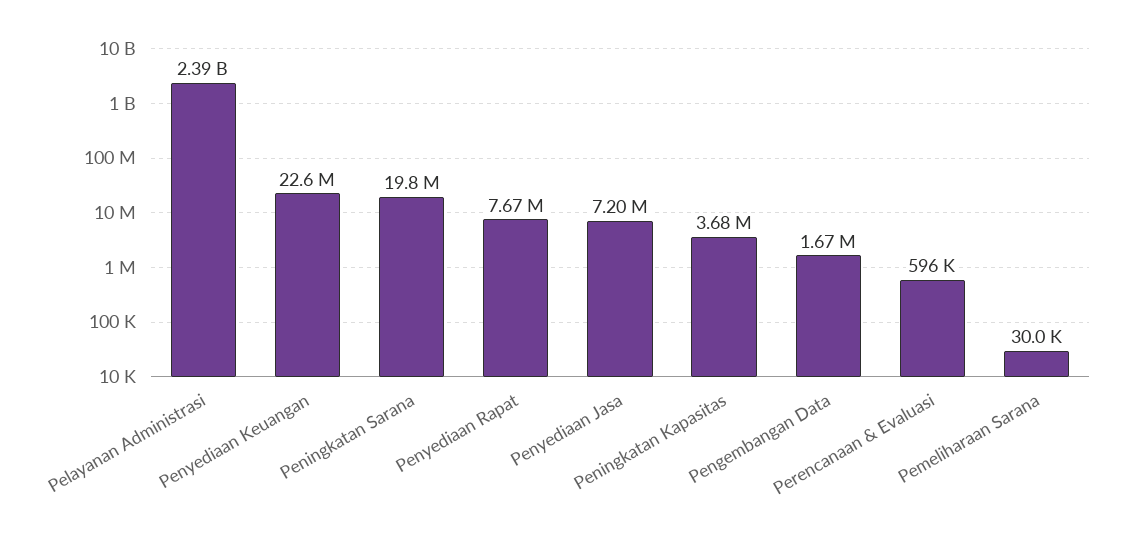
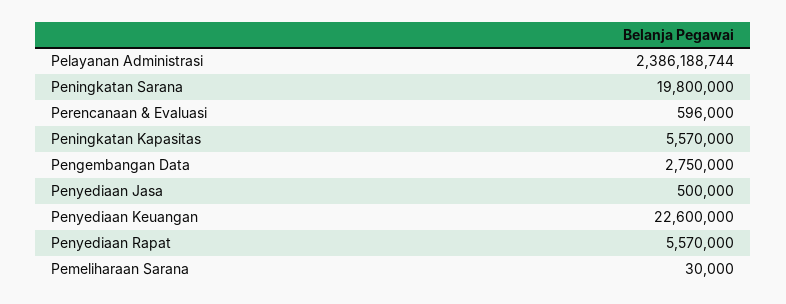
  {
    "Pelayanan Administrasi": 2386188744,
    "Penyediaan Keuangan": 22600000,
    "Peningkatan Sarana": 19800000,
-   "Penyediaan Rapat": 7670000,
+   "Penyediaan Rapat": 5570000,
-   "Penyediaan Jasa": 7200000,
+   "Penyediaan Jasa": 500000,
-   "Peningkatan Kapasitas": 3680000,
+   "Peningkatan Kapasitas": 5570000,
-   "Pengembangan Data": 1670000,
+   "Pengembangan Data": 2750000,
    "Perencanaan & Evaluasi": 596000,
    "Pemeliharaan Sarana": 30000
  }

